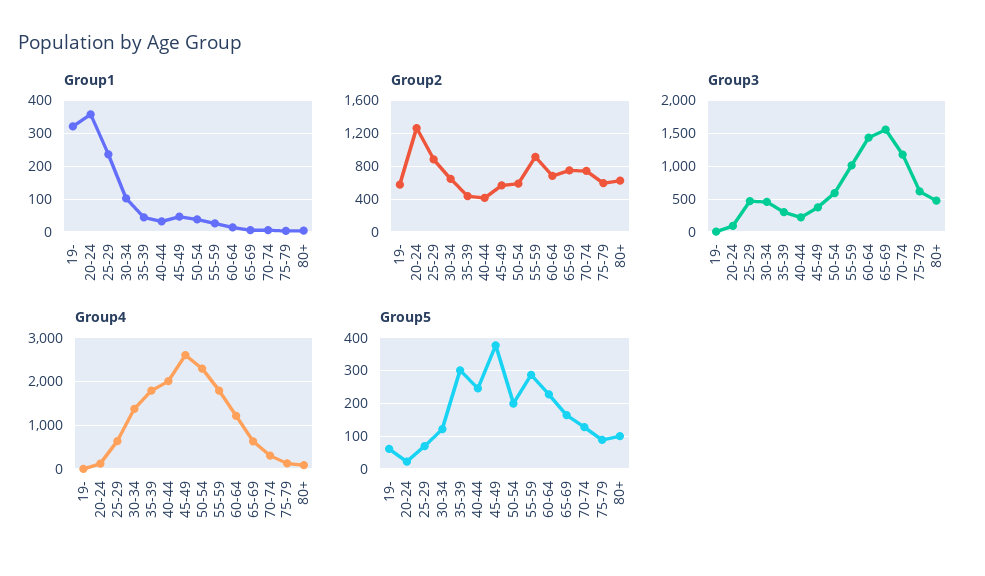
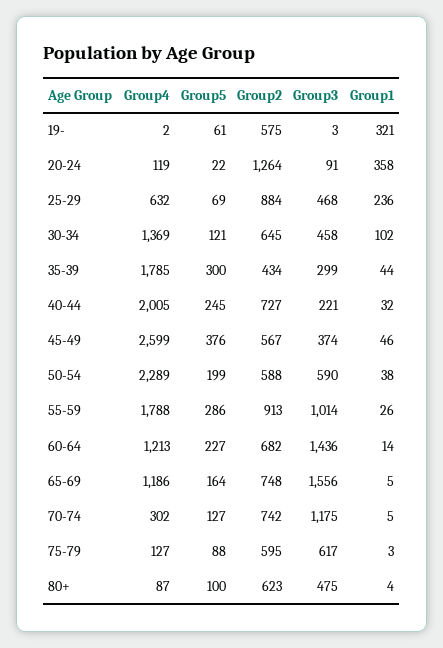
  {
    "Group1": {
      "19-": 321,
      "20-24": 358,
      "25-29": 236,
      "30-34": 102,
      "35-39": 44,
      "40-44": 32,
      "45-49": 46,
      "50-54": 38,
      "55-59": 26,
      "60-64": 14,
      "65-69": 5,
      "70-74": 5,
      "75-79": 3,
      "80+": 4
    },
    "Group2": {
      "19-": 575,
      "20-24": 1264,
      "25-29": 884,
      "30-34": 645,
      "35-39": 434,
-     "40-44": 400,
+     "40-44": 727,
      "45-49": 567,
      "50-54": 588,
      "55-59": 913,
      "60-64": 682,
      "65-69": 748,
      "70-74": 742,
      "75-79": 595,
      "80+": 623
    },
    "Group3": {
      "19-": 3,
      "20-24": 91,
      "25-29": 468,
      "30-34": 458,
      "35-39": 299,
      "40-44": 221,
      "45-49": 374,
      "50-54": 590,
      "55-59": 1014,
      "60-64": 1436,
      "65-69": 1556,
      "70-74": 1175,
      "75-79": 617,
      "80+": 475
    },
    "Group4": {
      "19-": 2,
      "20-24": 119,
      "25-29": 632,
      "30-34": 1369,
      "35-39": 1785,
      "40-44": 2005,
      "45-49": 2599,
      "50-54": 2289,
      "55-59": 1788,
      "60-64": 1213,
-     "65-69": 600,
+     "65-69": 1186,
      "70-74": 302,
      "75-79": 127,
      "80+": 87
    },
    "Group5": {
      "19-": 61,
      "20-24": 22,
      "25-29": 69,
      "30-34": 121,
      "35-39": 300,
      "40-44": 245,
      "45-49": 376,
      "50-54": 199,
      "55-59": 286,
      "60-64": 227,
      "65-69": 164,
      "70-74": 127,
      "75-79": 88,
      "80+": 100
    }
  }

